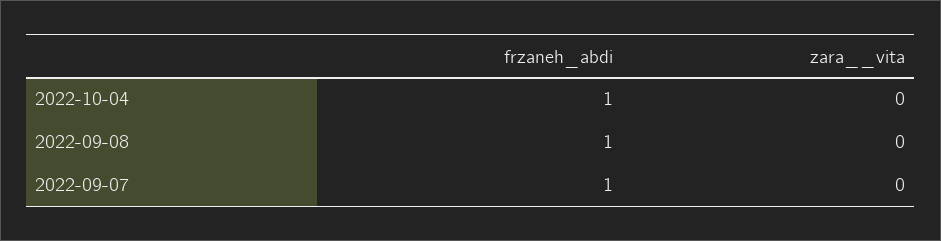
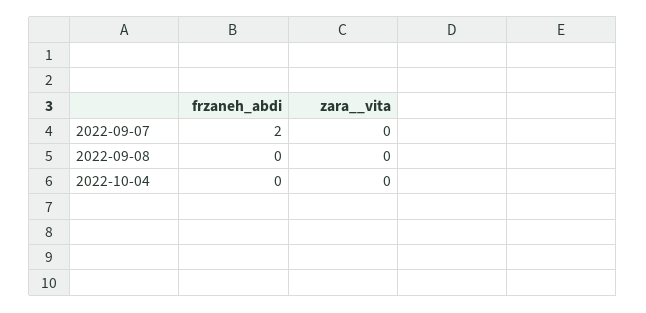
  {
    "frzaneh_abdi": {
-     "2022-10-04": 1,
+     "2022-10-04": 0,
-     "2022-09-08": 1,
+     "2022-09-08": 0,
-     "2022-09-07": 1
+     "2022-09-07": 2
    },
    "zara__vita": {
      "2022-10-04": 0,
      "2022-09-08": 0,
      "2022-09-07": 0
    }
  }

